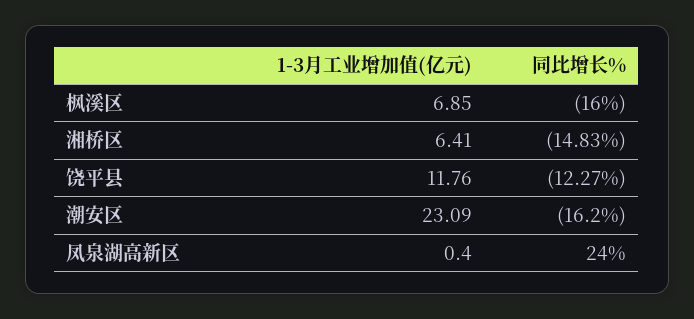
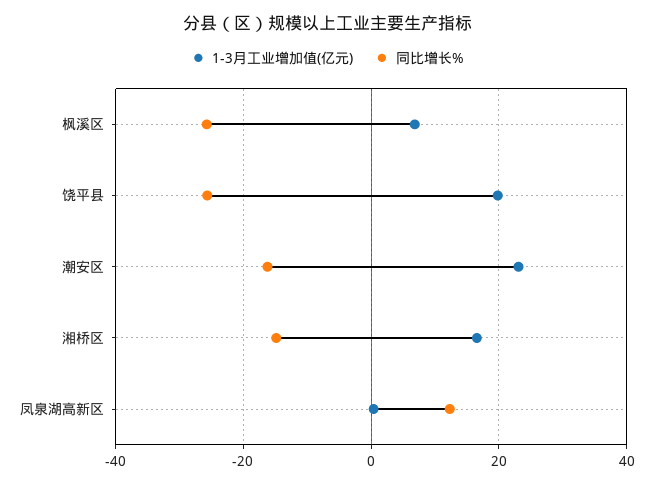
  {
    "1-3月工业增加值(亿元)": {
      "枫溪区": 6.85,
-     "湘桥区": 6.41,
+     "湘桥区": 16,
-     "饶平县": 11.76,
+     "饶平县": 20,
      "潮安区": 23.09,
      "凤泉湖高新区": 0.4
    },
    "同比增长%": {
-     "枫溪区": -16,
+     "枫溪区": -26,
      "湘桥区": -14.83,
-     "饶平县": -12.27,
+     "饶平县": -26,
      "潮安区": -16.2,
-     "凤泉湖高新区": 24
+     "凤泉湖高新区": 12
    }
  }

